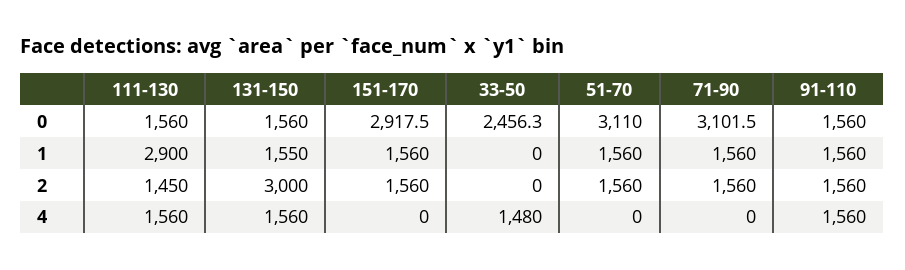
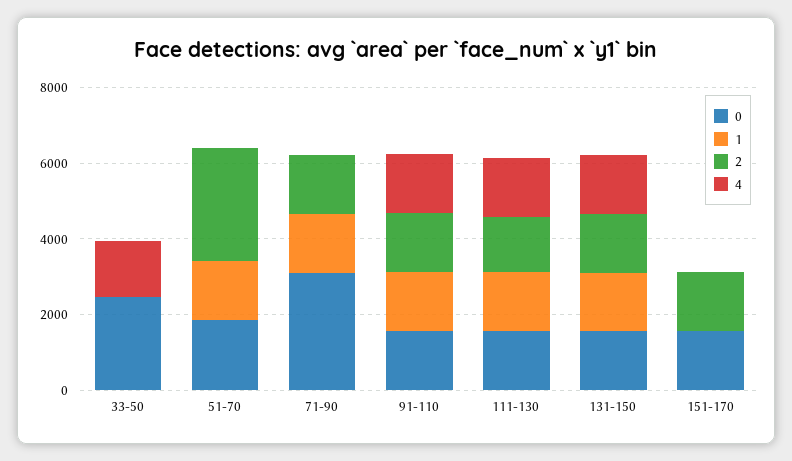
  {
    "0": {
      "111-130": 1560,
      "131-150": 1560,
-     "151-170": 2917.5,
+     "151-170": 1500,
      "33-50": 2456.3,
-     "51-70": 3110,
+     "51-70": 2000,
      "71-90": 3101.5,
      "91-110": 1560
    },
    "1": {
-     "111-130": 2900,
+     "111-130": 1500,
      "131-150": 1550,
-     "151-170": 1560,
+     "151-170": 0,
      "33-50": 0,
      "51-70": 1560,
      "71-90": 1560,
      "91-110": 1560
    },
    "2": {
      "111-130": 1450,
-     "131-150": 3000,
+     "131-150": 1500,
      "151-170": 1560,
      "33-50": 0,
-     "51-70": 1560,
+     "51-70": 3000,
      "71-90": 1560,
      "91-110": 1560
    },
    "4": {
      "111-130": 1560,
      "131-150": 1560,
      "151-170": 0,
      "33-50": 1480,
      "51-70": 0,
      "71-90": 0,
      "91-110": 1560
    }
  }

